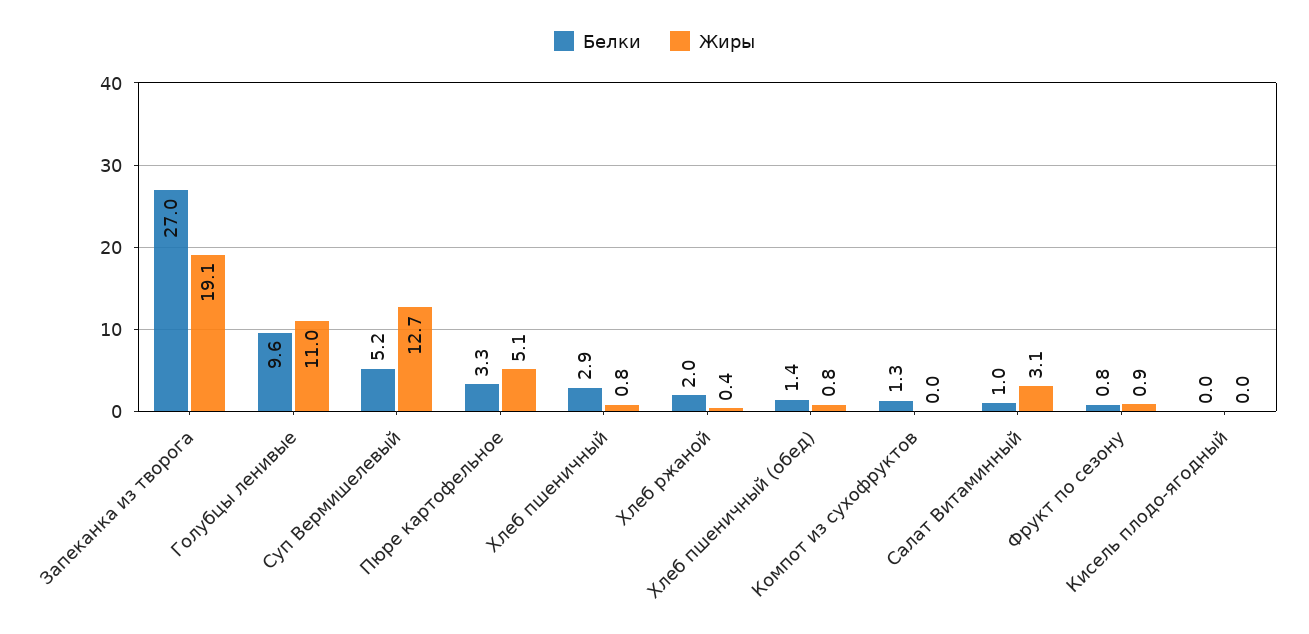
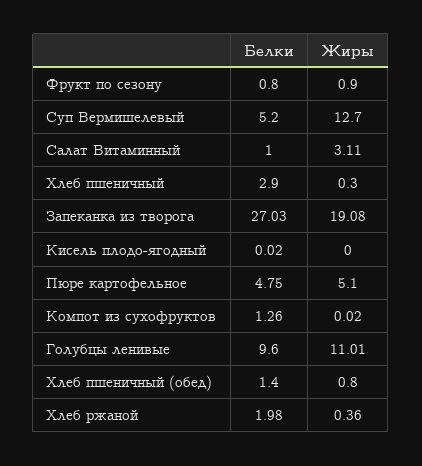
  {
    "Белки": {
      "Запеканка из творога": 27.03,
      "Голубцы ленивые": 9.6,
      "Суп Вермишелевый": 5.2,
-     "Пюре картофельное": 3.3,
+     "Пюре картофельное": 4.75,
      "Хлеб пшеничный": 2.9,
      "Хлеб ржаной": 1.98,
      "Хлеб пшеничный (обед)": 1.4,
      "Компот из сухофруктов": 1.26,
      "Салат Витаминный": 1,
      "Фрукт по сезону": 0.8,
      "Кисель плодо-ягодный": 0.02
    },
    "Жиры": {
      "Запеканка из творога": 19.08,
      "Голубцы ленивые": 11.01,
      "Суп Вермишелевый": 12.7,
      "Пюре картофельное": 5.1,
-     "Хлеб пшеничный": 0.8,
+     "Хлеб пшеничный": 0.3,
      "Хлеб ржаной": 0.36,
      "Хлеб пшеничный (обед)": 0.8,
      "Компот из сухофруктов": 0.02,
      "Салат Витаминный": 3.11,
      "Фрукт по сезону": 0.9,
      "Кисель плодо-ягодный": 0
    }
  }

